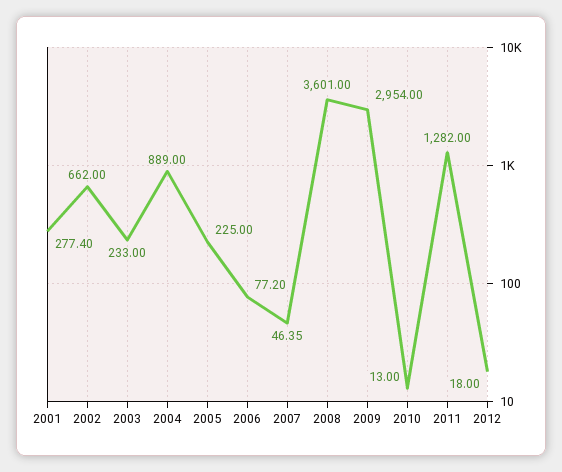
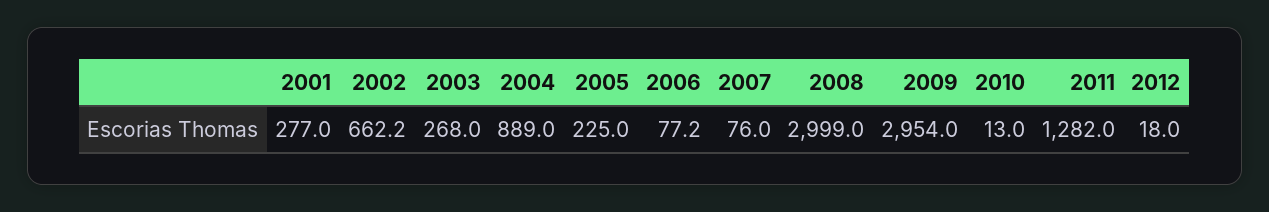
  {
-   "2001": 277.4,
+   "2001": 277,
-   "2002": 662,
+   "2002": 662.2,
-   "2003": 233,
+   "2003": 268,
    "2004": 889,
    "2005": 225,
    "2006": 77.2,
-   "2007": 46.35,
+   "2007": 76,
-   "2008": 3601,
+   "2008": 2999,
    "2009": 2954,
    "2010": 13,
    "2011": 1282,
    "2012": 18
  }

